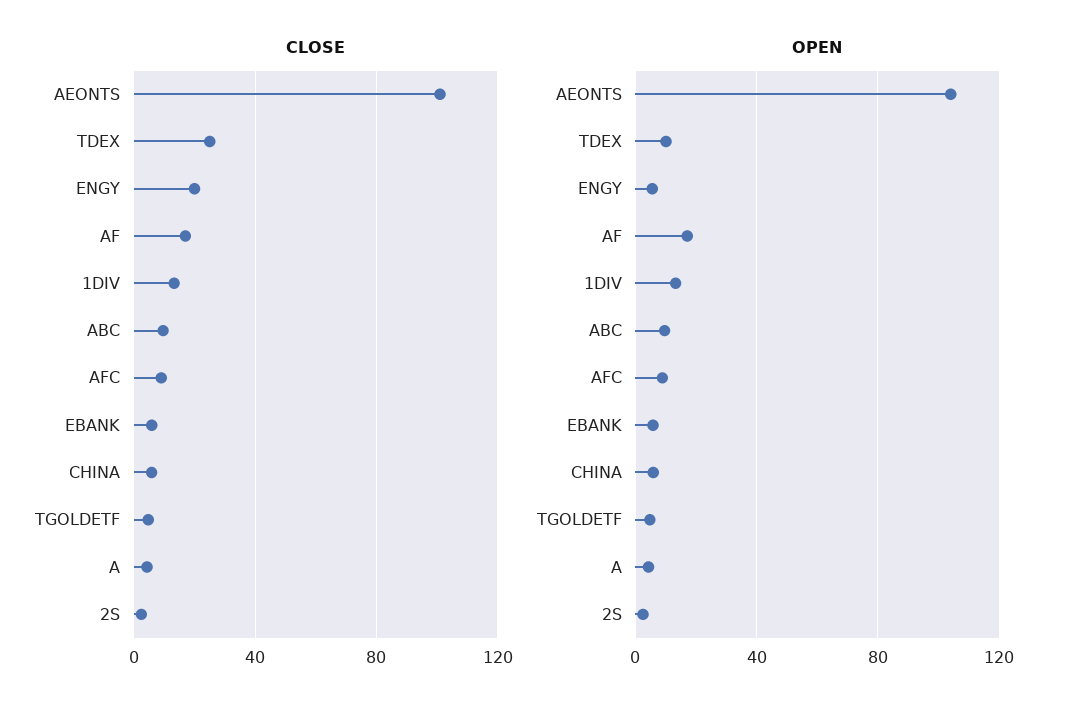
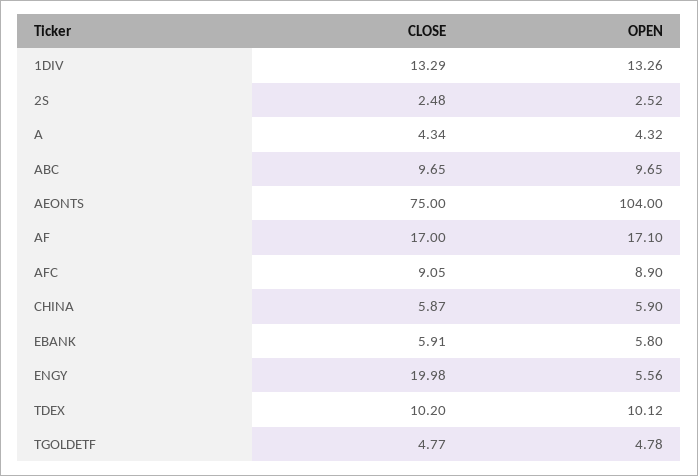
  {
    "CLOSE": {
-     "AEONTS": 100,
+     "AEONTS": 75,
-     "TDEX": 25,
+     "TDEX": 10.2,
      "ENGY": 19.98,
      "AF": 17,
      "1DIV": 13.29,
      "ABC": 9.65,
      "AFC": 9.05,
      "EBANK": 5.91,
      "CHINA": 5.87,
      "TGOLDETF": 4.77,
      "A": 4.34,
      "2S": 2.48
    },
    "OPEN": {
      "AEONTS": 104,
      "TDEX": 10.12,
      "ENGY": 5.56,
      "AF": 17.1,
      "1DIV": 13.26,
      "ABC": 9.65,
      "AFC": 8.9,
      "EBANK": 5.8,
      "CHINA": 5.9,
      "TGOLDETF": 4.78,
      "A": 4.32,
      "2S": 2.52
    }
  }

